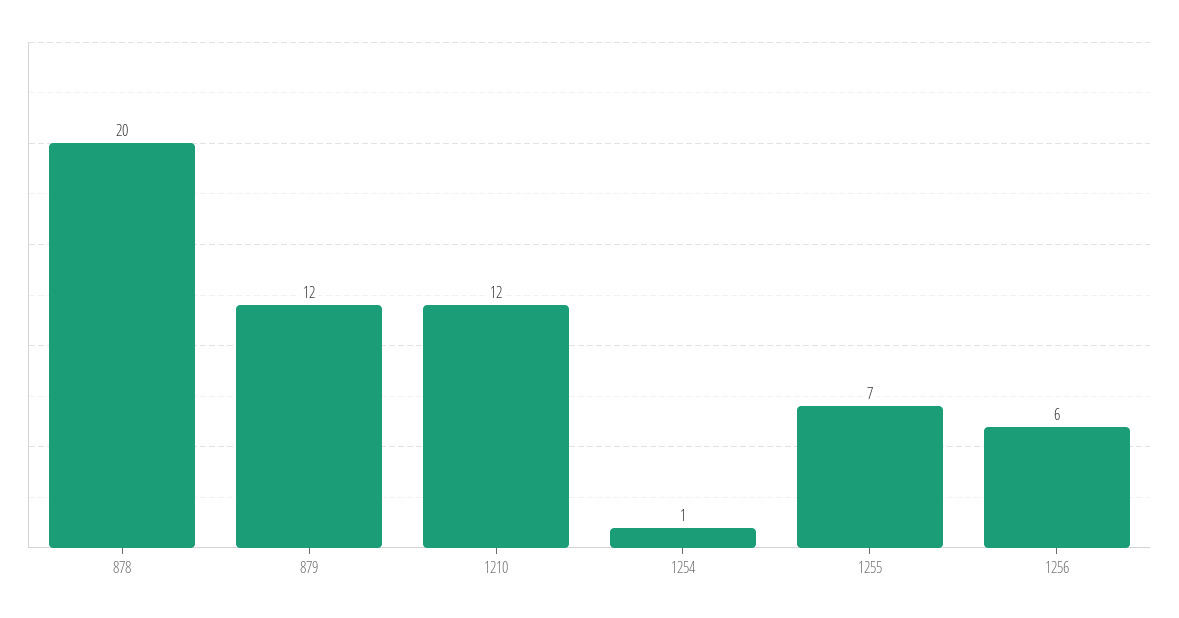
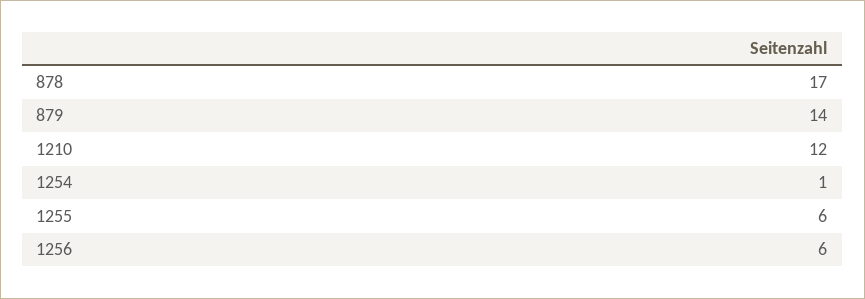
  {
-   "878": 20,
+   "878": 17,
-   "879": 12,
+   "879": 14,
    "1210": 12,
    "1254": 1,
-   "1255": 7,
+   "1255": 6,
    "1256": 6
  }

